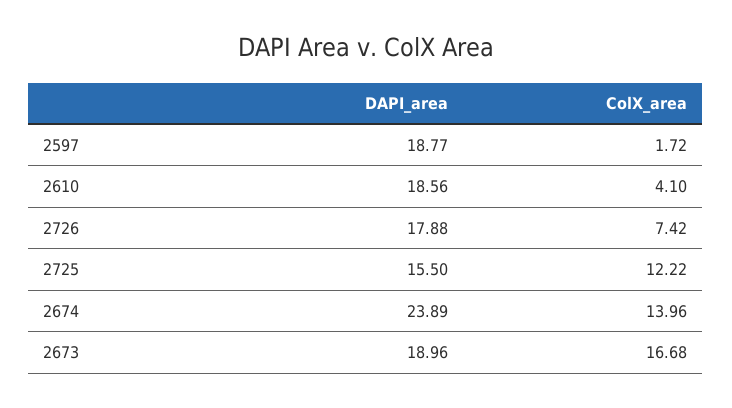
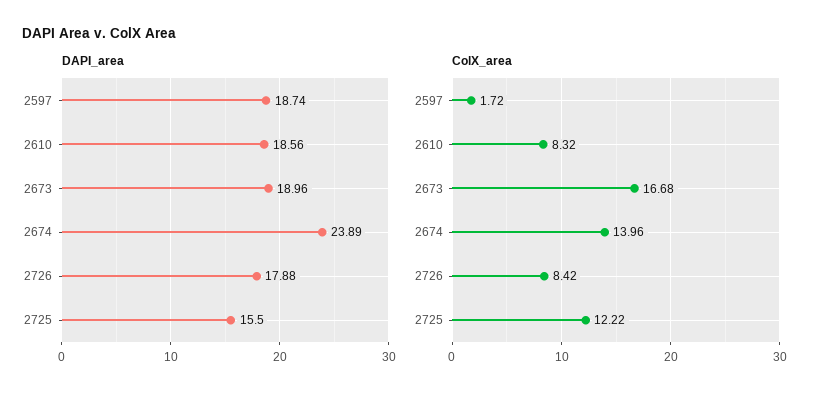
  {
    "DAPI_area": {
-     "2597": 18.77,
+     "2597": 18.74,
      "2610": 18.56,
      "2726": 17.88,
      "2725": 15.5,
      "2674": 23.89,
      "2673": 18.96
    },
    "ColX_area": {
      "2597": 1.72,
-     "2610": 4.1,
+     "2610": 8.32,
-     "2726": 7.42,
+     "2726": 8.42,
      "2725": 12.22,
      "2674": 13.96,
      "2673": 16.68
    }
  }

